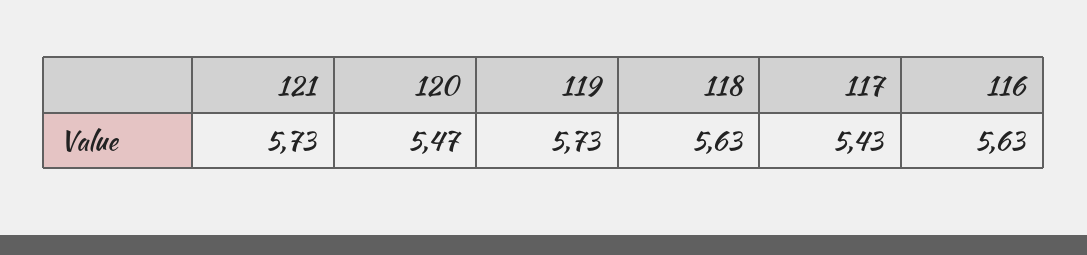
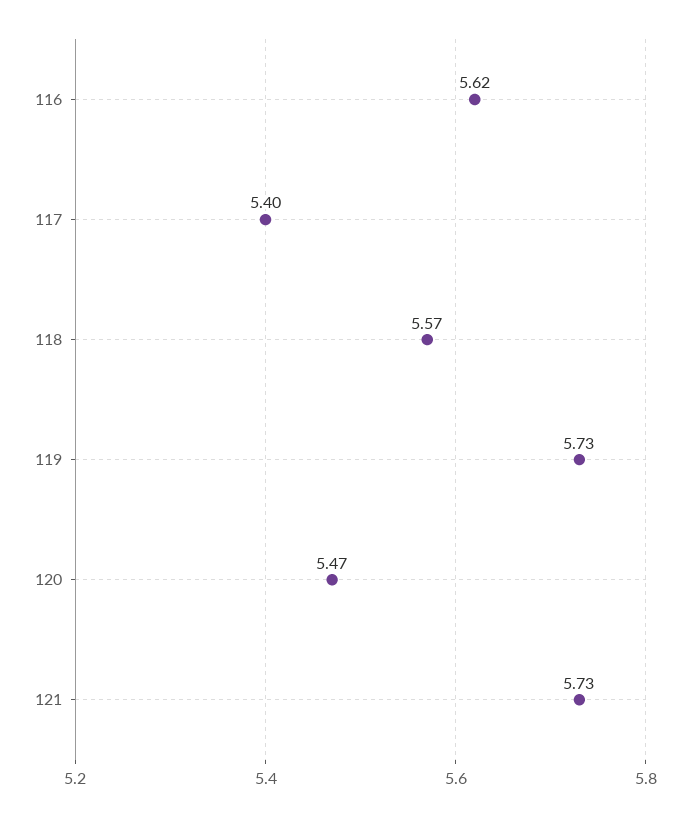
  {
    "121": 5.73,
    "120": 5.47,
    "119": 5.73,
-   "118": 5.63,
+   "118": 5.57,
-   "117": 5.43,
+   "117": 5.4,
-   "116": 5.63
+   "116": 5.62
  }

